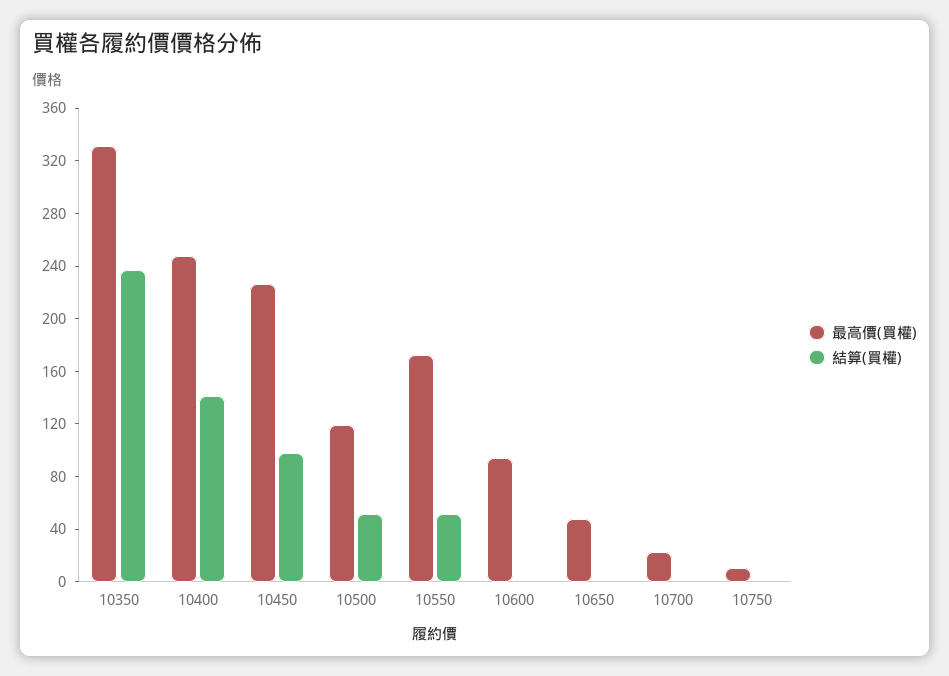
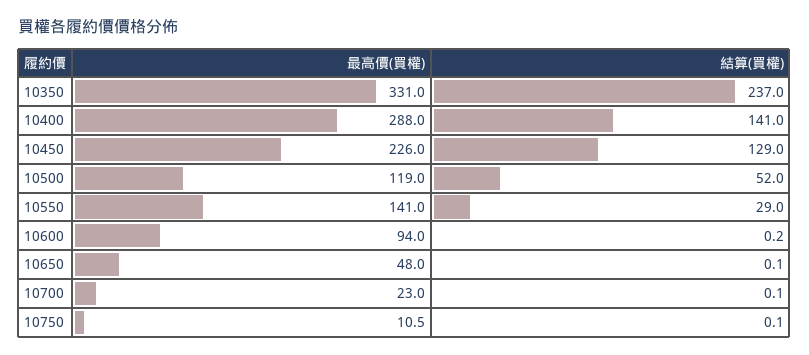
  {
    "最高價(買權)": {
      "10350": 331,
-     "10400": 250,
+     "10400": 288,
      "10450": 226,
      "10500": 119,
-     "10550": 170,
+     "10550": 141,
      "10600": 94,
      "10650": 48,
      "10700": 23,
      "10750": 10.5
    },
    "結算(買權)": {
      "10350": 237,
      "10400": 141,
-     "10450": 100,
+     "10450": 129,
      "10500": 52,
-     "10550": 50,
+     "10550": 29,
      "10600": 0.2,
      "10650": 0.1,
      "10700": 0.1,
      "10750": 0.1
    }
  }

